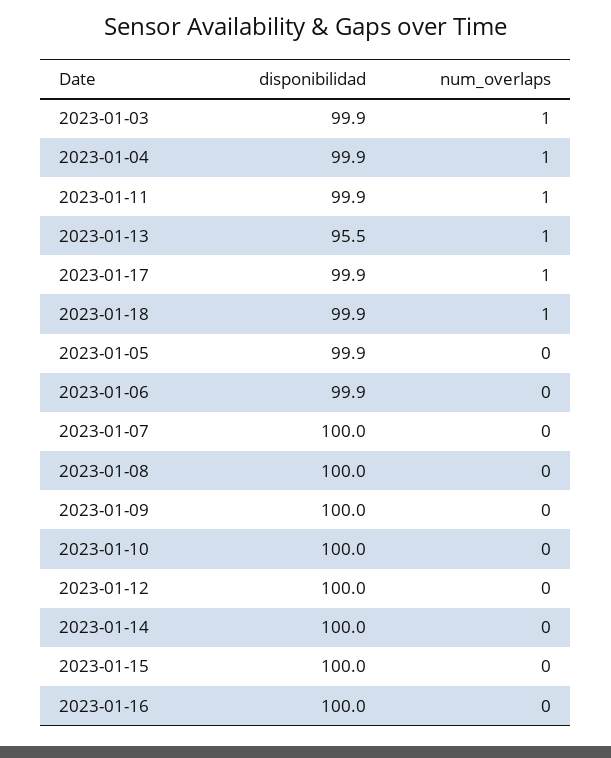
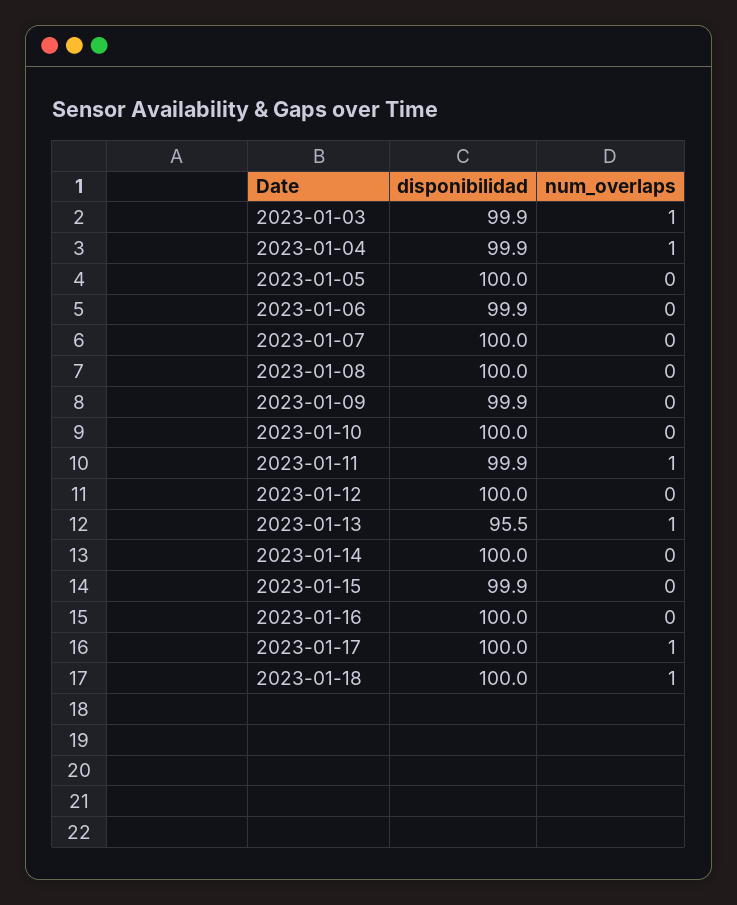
  {
    "disponibilidad": {
      "2023-01-03": 99.9,
      "2023-01-04": 99.9,
      "2023-01-11": 99.9,
      "2023-01-13": 95.5,
-     "2023-01-17": 99.9,
+     "2023-01-17": 100,
-     "2023-01-18": 99.9,
+     "2023-01-18": 100,
-     "2023-01-05": 99.9,
+     "2023-01-05": 100,
      "2023-01-06": 99.9,
      "2023-01-07": 100,
      "2023-01-08": 100,
-     "2023-01-09": 100,
+     "2023-01-09": 99.9,
      "2023-01-10": 100,
      "2023-01-12": 100,
      "2023-01-14": 100,
-     "2023-01-15": 100,
+     "2023-01-15": 99.9,
      "2023-01-16": 100
    },
    "num_overlaps": {
      "2023-01-03": 1,
      "2023-01-04": 1,
      "2023-01-11": 1,
      "2023-01-13": 1,
      "2023-01-17": 1,
      "2023-01-18": 1,
      "2023-01-05": 0,
      "2023-01-06": 0,
      "2023-01-07": 0,
      "2023-01-08": 0,
      "2023-01-09": 0,
      "2023-01-10": 0,
      "2023-01-12": 0,
      "2023-01-14": 0,
      "2023-01-15": 0,
      "2023-01-16": 0
    }
  }

